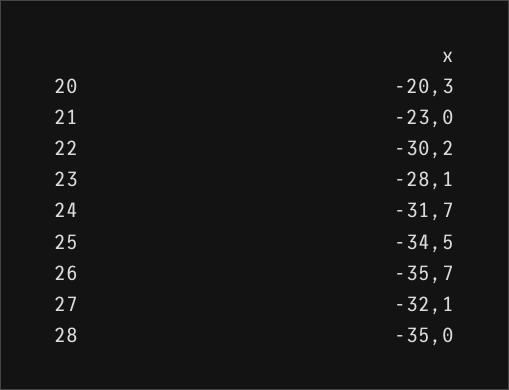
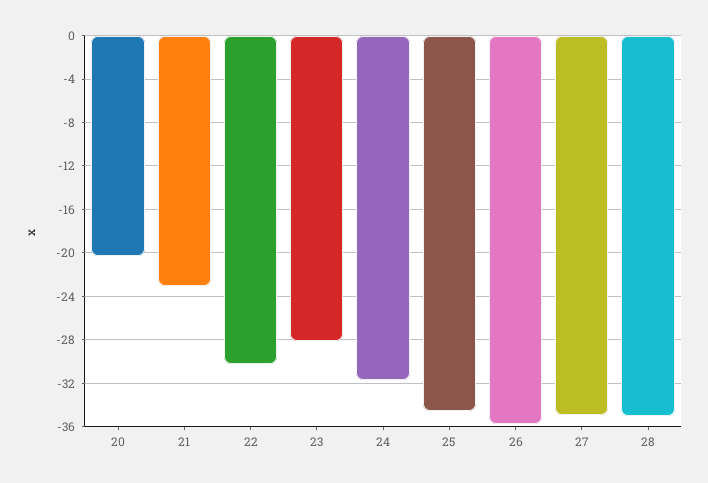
  {
    "20": -20.3,
    "21": -23,
    "22": -30.2,
    "23": -28.1,
    "24": -31.7,
    "25": -34.5,
    "26": -35.7,
-   "27": -32.1,
+   "27": -35,
    "28": -35
  }

